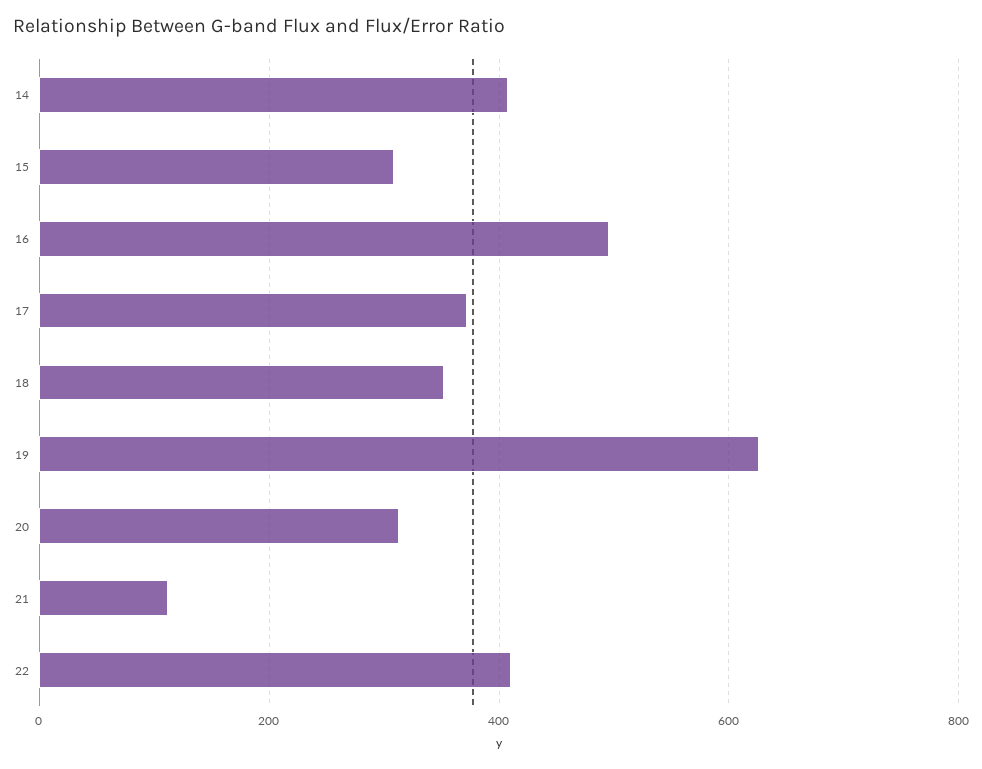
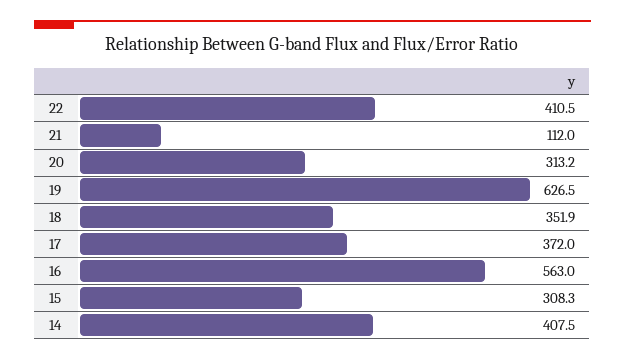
  {
    "14": 407.5,
    "15": 308.3,
-   "16": 500,
+   "16": 563,
    "17": 372,
    "18": 351.9,
    "19": 626.5,
    "20": 313.2,
    "21": 112,
    "22": 410.5
  }

